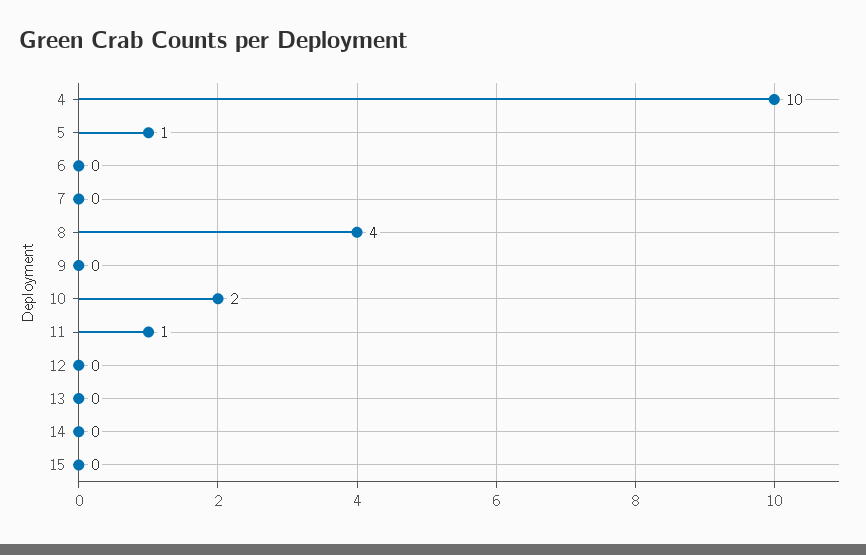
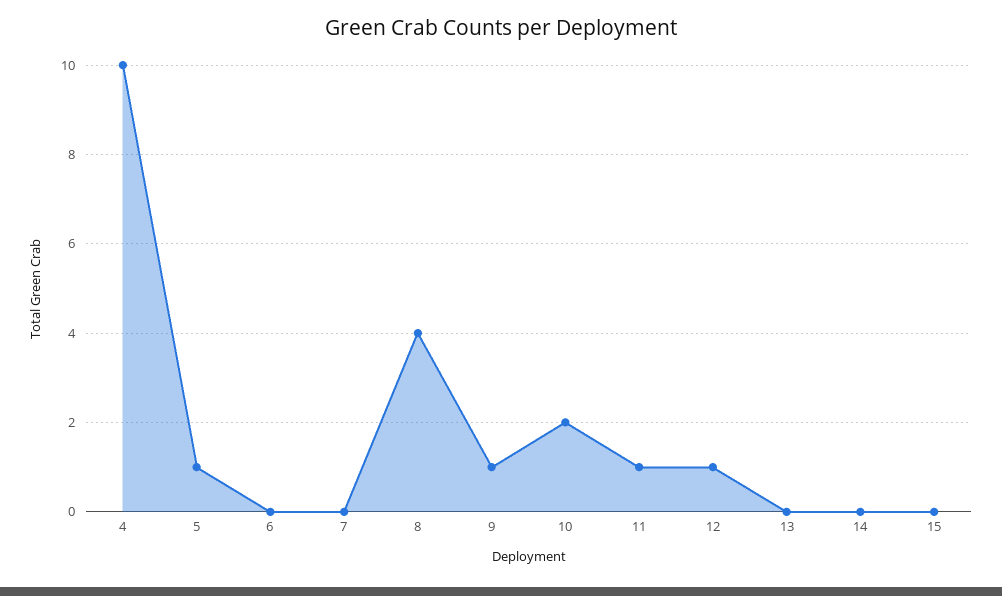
  {
    "4": 10,
    "5": 1,
    "6": 0,
    "7": 0,
    "8": 4,
-   "9": 0,
+   "9": 1,
    "10": 2,
    "11": 1,
-   "12": 0,
+   "12": 1,
    "13": 0,
    "14": 0,
    "15": 0
  }

